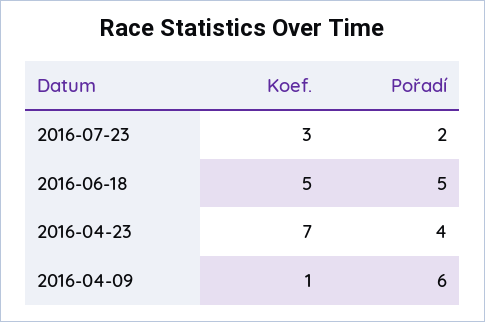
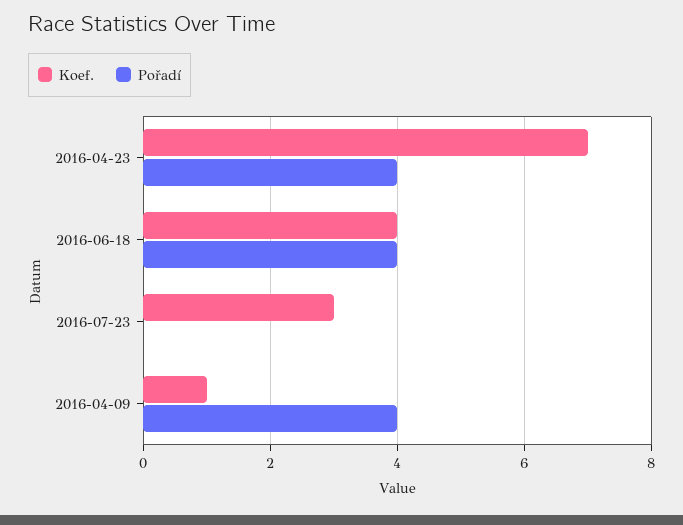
  {
    "Koef.": {
      "2016-07-23": 3,
-     "2016-06-18": 5,
+     "2016-06-18": 4,
      "2016-04-23": 7,
      "2016-04-09": 1
    },
    "Pořadí": {
-     "2016-07-23": 2,
+     "2016-07-23": 0,
-     "2016-06-18": 5,
+     "2016-06-18": 4,
      "2016-04-23": 4,
-     "2016-04-09": 6
+     "2016-04-09": 4
    }
  }

